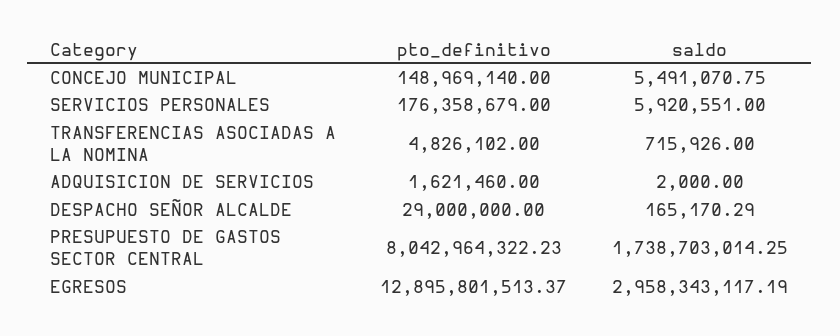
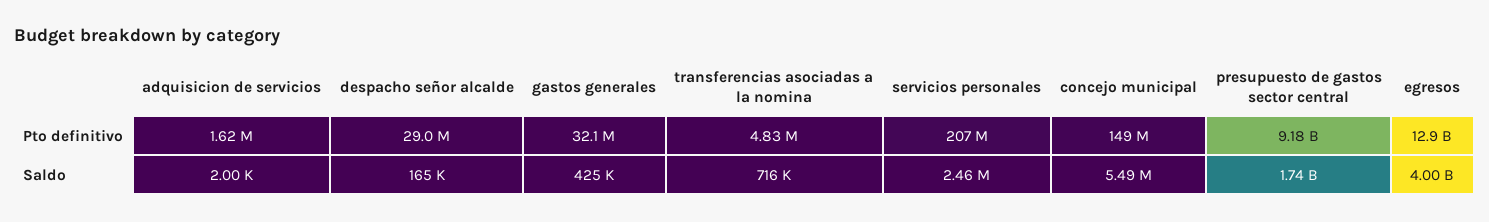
  {
    "pto_definitivo": {
      "CONCEJO MUNICIPAL": 148969140,
-     "SERVICIOS PERSONALES": 176358679,
+     "SERVICIOS PERSONALES": 207000000,
      "TRANSFERENCIAS ASOCIADAS A LA NOMINA": 4826102,
      "ADQUISICION DE SERVICIOS": 1621460,
      "DESPACHO SEÑOR ALCALDE": 29000000,
-     "PRESUPUESTO DE GASTOS SECTOR CENTRAL": 8042964322.23,
+     "PRESUPUESTO DE GASTOS SECTOR CENTRAL": 9180000000,
-     "EGRESOS": 12895801513.37
+     "EGRESOS": 12895801513.37,
+     "gastos generales": 32100000
    },
    "saldo": {
      "CONCEJO MUNICIPAL": 5491070.75,
-     "SERVICIOS PERSONALES": 5920551,
+     "SERVICIOS PERSONALES": 2460000,
      "TRANSFERENCIAS ASOCIADAS A LA NOMINA": 715926,
      "ADQUISICION DE SERVICIOS": 2000,
      "DESPACHO SEÑOR ALCALDE": 165170.29,
      "PRESUPUESTO DE GASTOS SECTOR CENTRAL": 1738703014.25,
-     "EGRESOS": 2958343117.19
+     "EGRESOS": 4000000000,
+     "gastos generales": 425000
    }
  }

